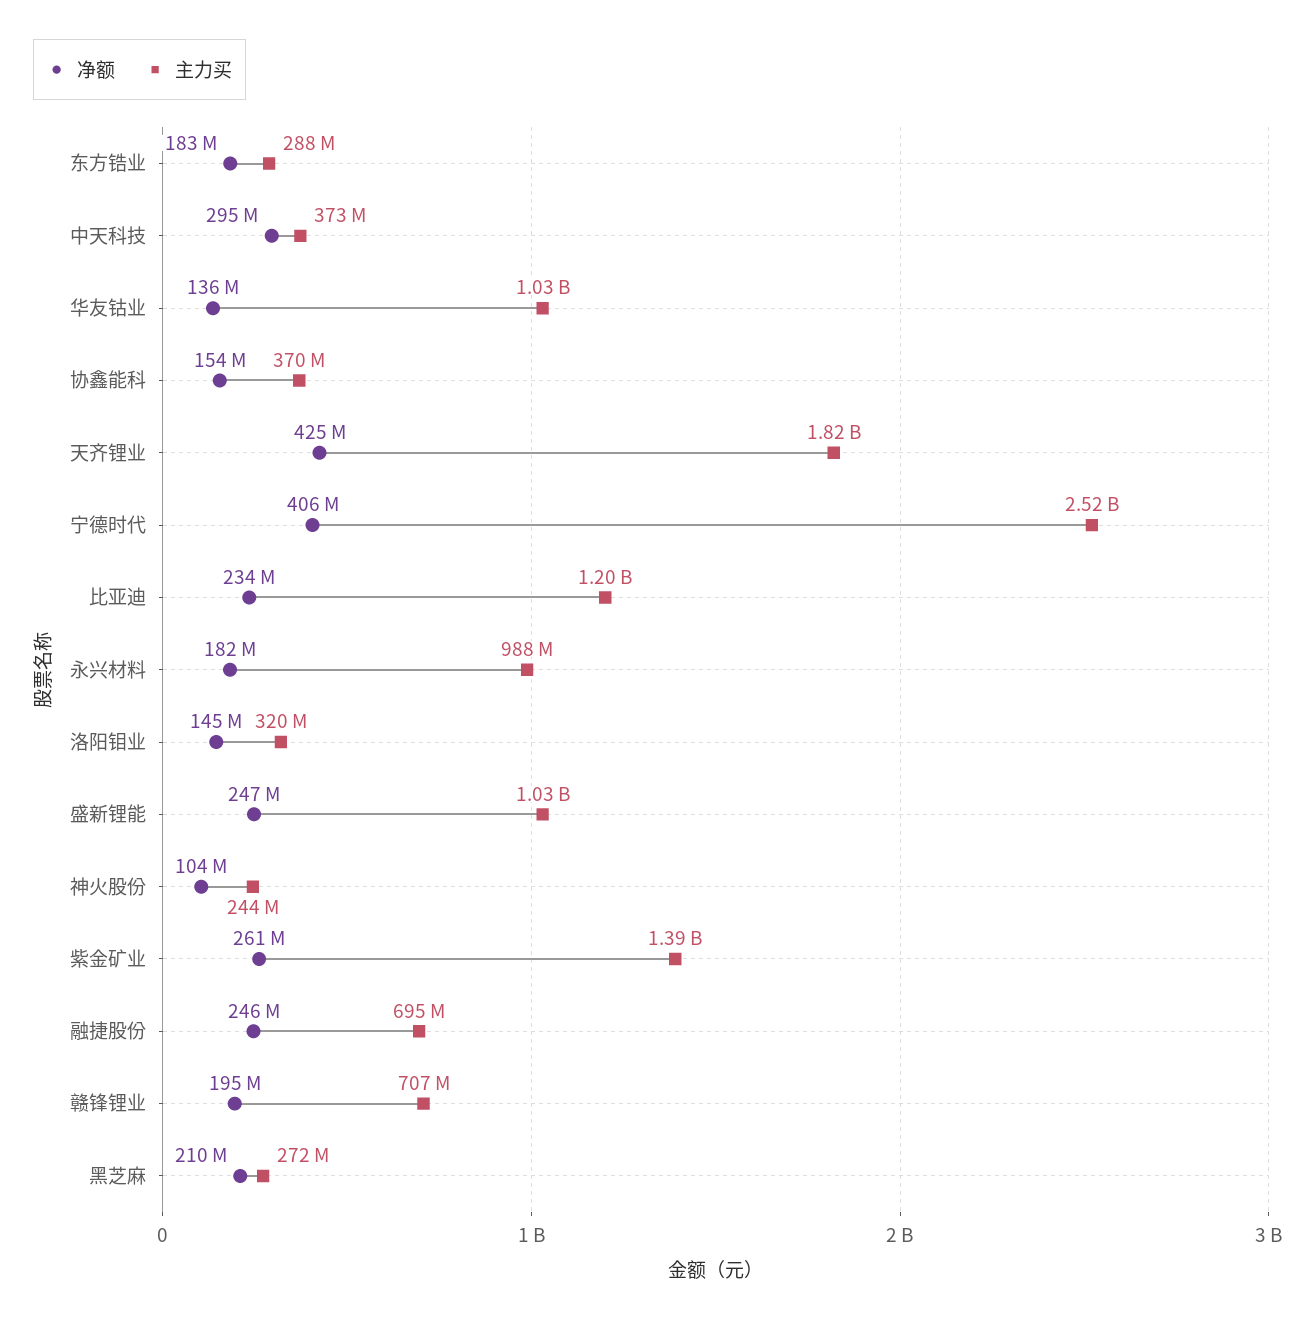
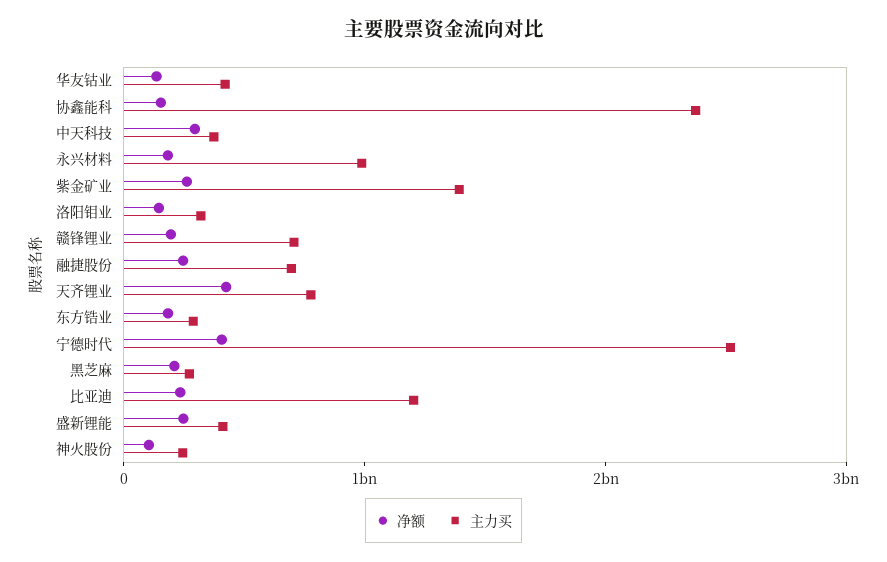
  {
    "净额": {
      "东方锆业": 183000000,
      "中天科技": 295000000,
      "华友钴业": 136000000,
      "协鑫能科": 154000000,
      "天齐锂业": 425000000,
      "宁德时代": 406000000,
      "比亚迪": 234000000,
      "永兴材料": 182000000,
      "洛阳钼业": 145000000,
      "盛新锂能": 247000000,
      "神火股份": 104000000,
      "紫金矿业": 261000000,
      "融捷股份": 246000000,
      "赣锋锂业": 195000000,
      "黑芝麻": 210000000
    },
    "主力买": {
      "东方锆业": 288000000,
      "中天科技": 373000000,
-     "华友钴业": 1030000000,
+     "华友钴业": 400000000,
-     "协鑫能科": 370000000,
+     "协鑫能科": 2400000000,
-     "天齐锂业": 1820000000,
+     "天齐锂业": 800000000,
      "宁德时代": 2520000000,
      "比亚迪": 1200000000,
      "永兴材料": 988000000,
      "洛阳钼业": 320000000,
-     "盛新锂能": 1030000000,
+     "盛新锂能": 400000000,
      "神火股份": 244000000,
      "紫金矿业": 1390000000,
      "融捷股份": 695000000,
      "赣锋锂业": 707000000,
      "黑芝麻": 272000000
    }
  }

